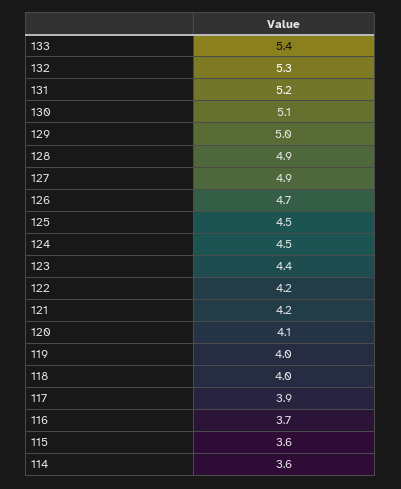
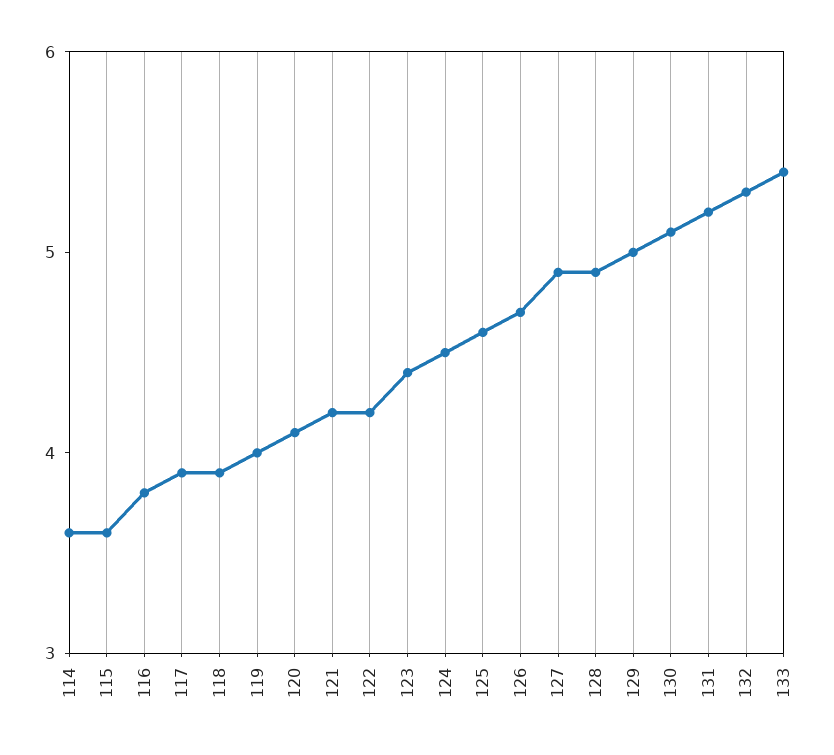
  {
    "133": 5.4,
    "132": 5.3,
    "131": 5.2,
    "130": 5.1,
    "129": 5,
    "128": 4.9,
    "127": 4.9,
    "126": 4.7,
-   "125": 4.5,
+   "125": 4.6,
    "124": 4.5,
    "123": 4.4,
    "122": 4.2,
    "121": 4.2,
    "120": 4.1,
    "119": 4,
-   "118": 4,
+   "118": 3.9,
    "117": 3.9,
-   "116": 3.7,
+   "116": 3.8,
    "115": 3.6,
    "114": 3.6
  }

